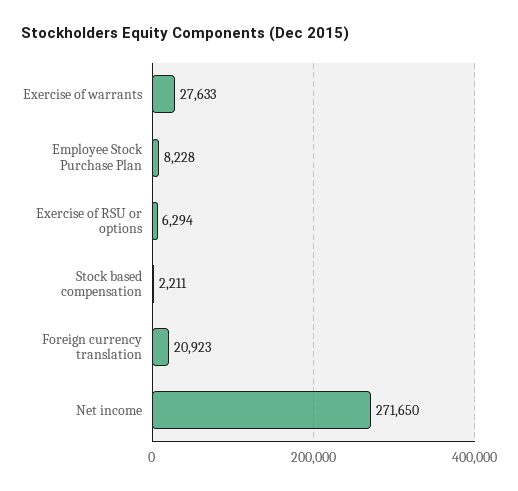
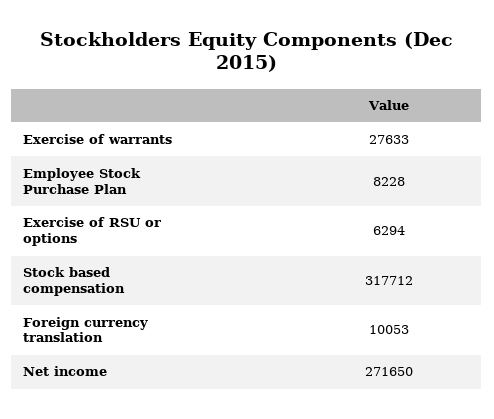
  {
    "Exercise of warrants": 27633,
    "Employee Stock Purchase Plan": 8228,
    "Exercise of RSU or options": 6294,
-   "Stock based compensation": 2211,
+   "Stock based compensation": 317712,
-   "Foreign currency translation": 20923,
+   "Foreign currency translation": 10053,
    "Net income": 271650
  }

